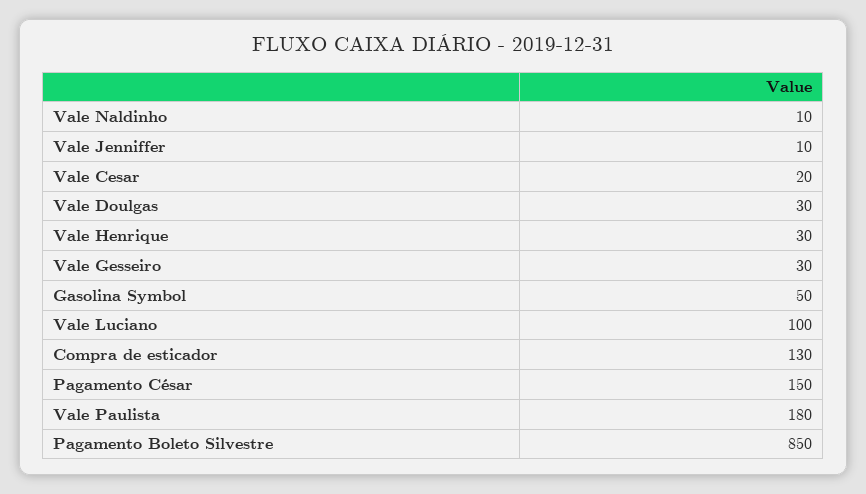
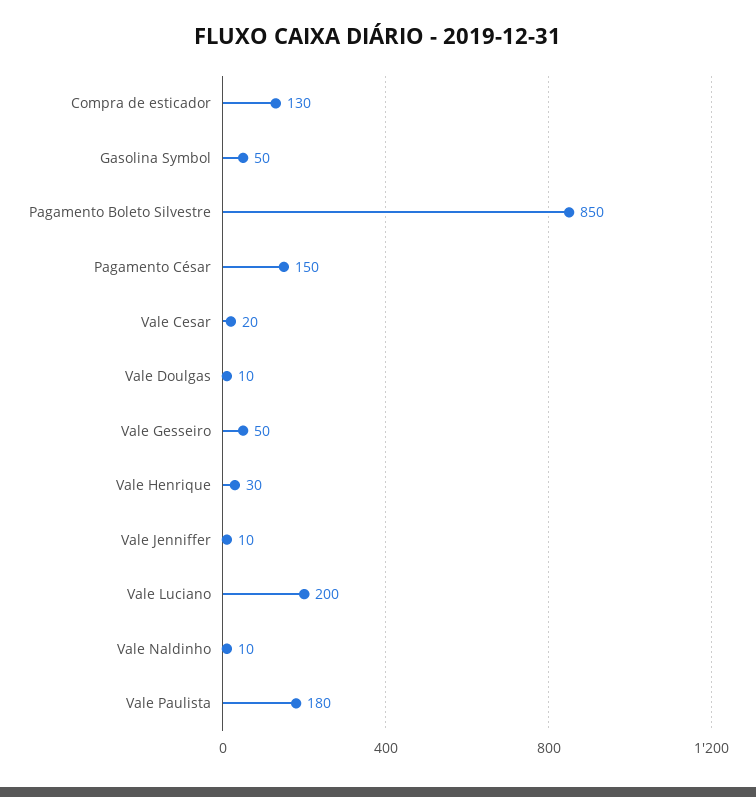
  {
    "Vale Naldinho": 10,
    "Vale Jenniffer": 10,
    "Vale Cesar": 20,
-   "Vale Doulgas": 30,
+   "Vale Doulgas": 10,
    "Vale Henrique": 30,
-   "Vale Gesseiro": 30,
+   "Vale Gesseiro": 50,
    "Gasolina Symbol": 50,
-   "Vale Luciano": 100,
+   "Vale Luciano": 200,
    "Compra de esticador": 130,
    "Pagamento César": 150,
    "Vale Paulista": 180,
    "Pagamento Boleto Silvestre": 850
  }

